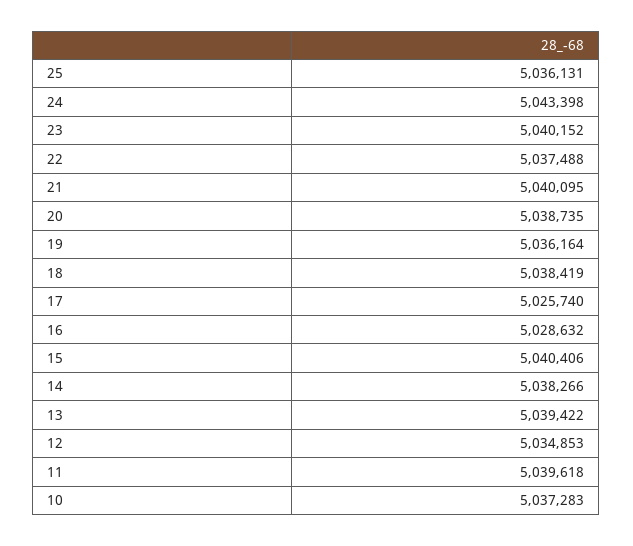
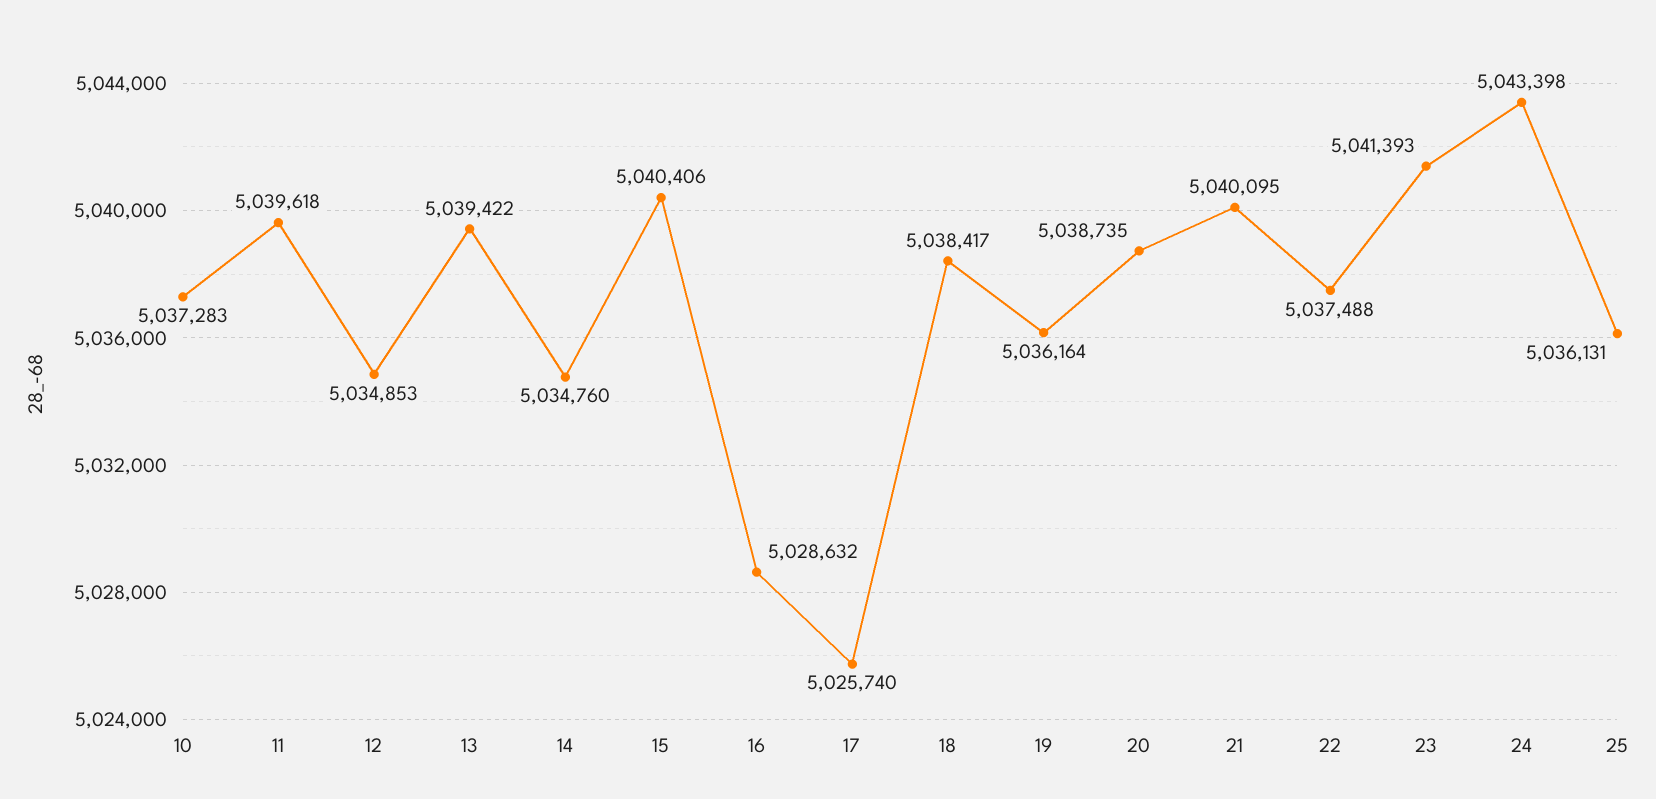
  {
    "25": 5036131,
    "24": 5043398,
-   "23": 5040152,
+   "23": 5041393,
    "22": 5037488,
    "21": 5040095,
    "20": 5038735,
    "19": 5036164,
-   "18": 5038419,
+   "18": 5038417,
    "17": 5025740,
    "16": 5028632,
    "15": 5040406,
-   "14": 5038266,
+   "14": 5034760,
    "13": 5039422,
    "12": 5034853,
    "11": 5039618,
    "10": 5037283
  }

